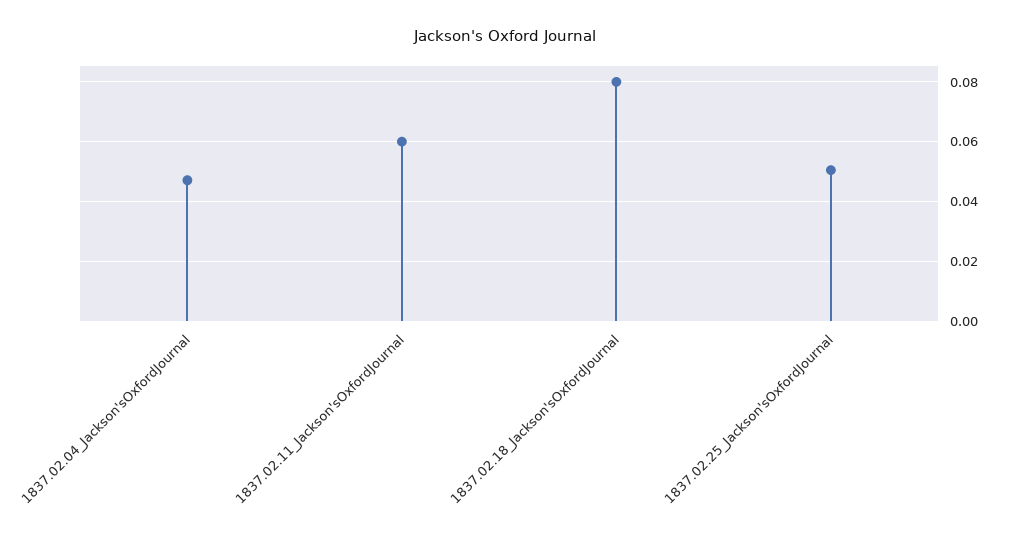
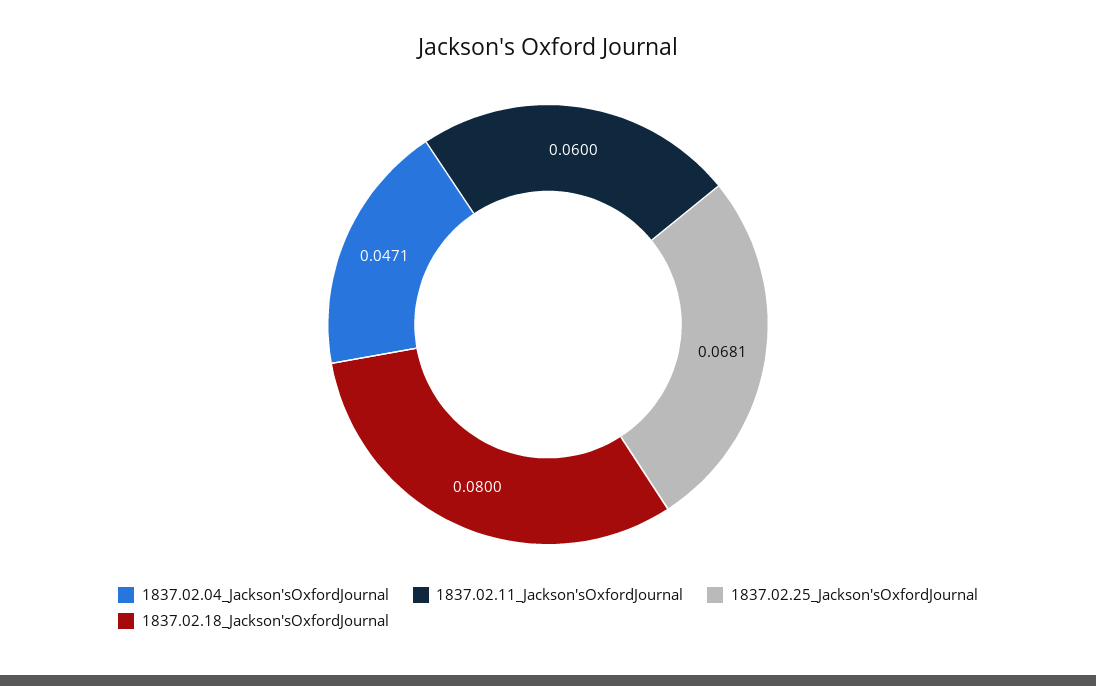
  {
    "1837.02.04_Jackson'sOxfordJournal": 0.0471,
    "1837.02.11_Jackson'sOxfordJournal": 0.06,
    "1837.02.18_Jackson'sOxfordJournal": 0.08,
-   "1837.02.25_Jackson'sOxfordJournal": 0.05
+   "1837.02.25_Jackson'sOxfordJournal": 0.0681
  }

